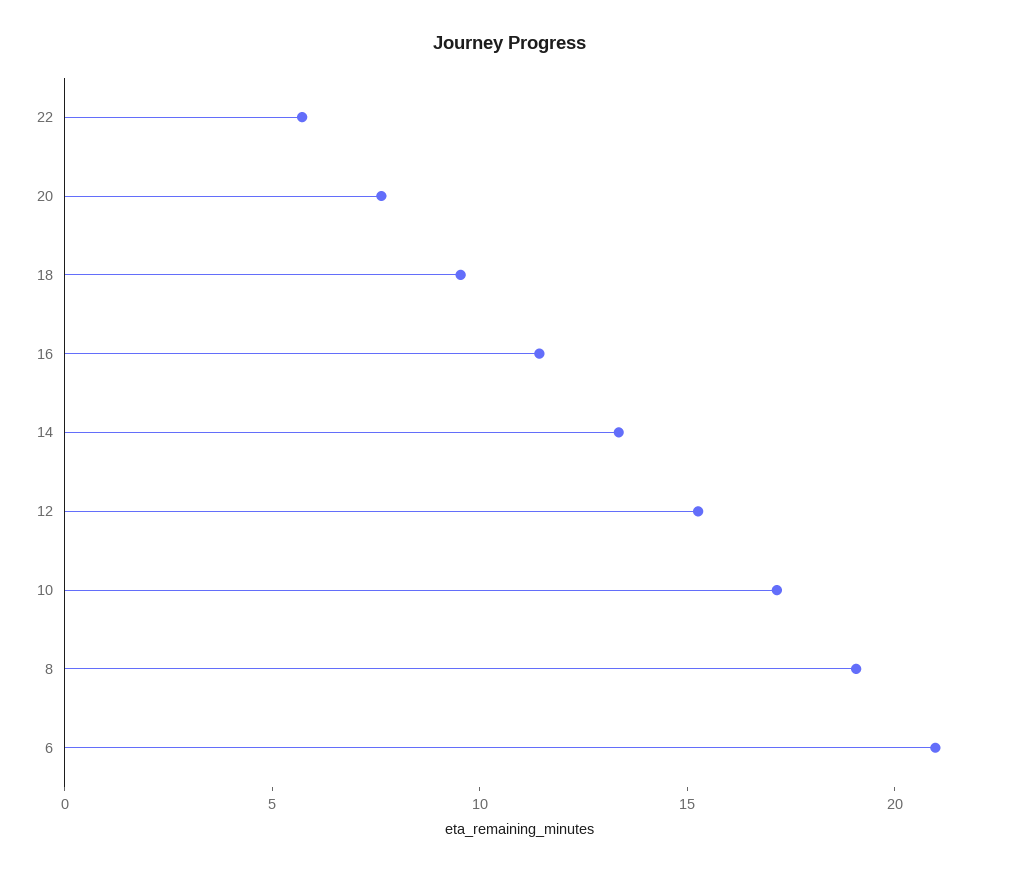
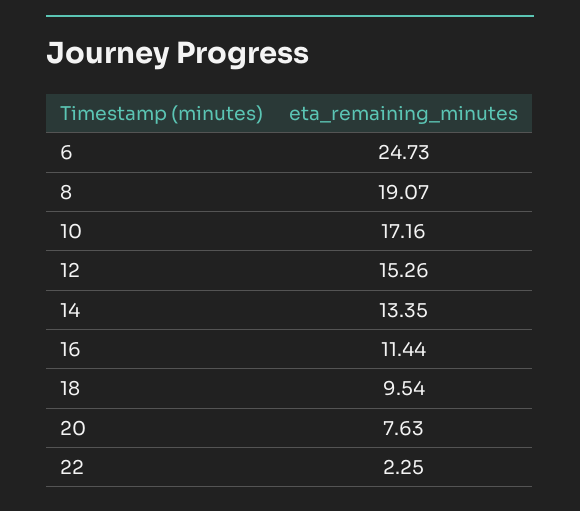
  {
-   "22": 6,
+   "22": 2.25,
    "20": 7.63,
    "18": 9.54,
    "16": 11.44,
    "14": 13.35,
    "12": 15.26,
    "10": 17.16,
    "8": 19.07,
-   "6": 21
+   "6": 24.73
  }

